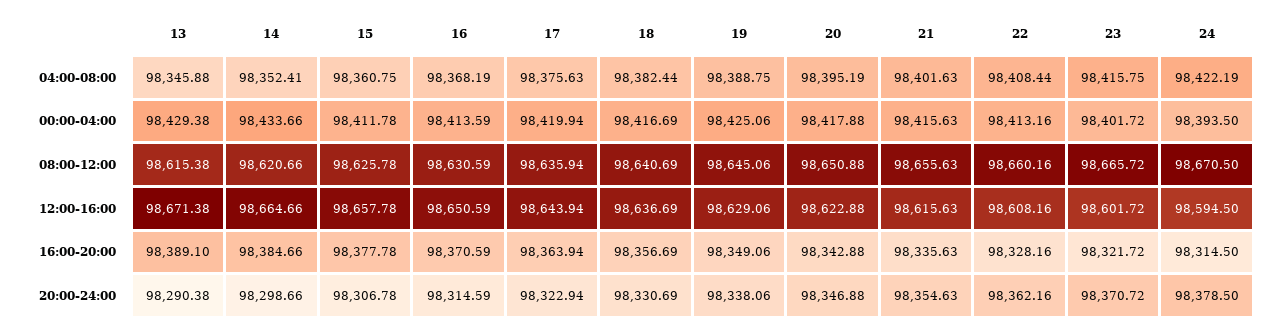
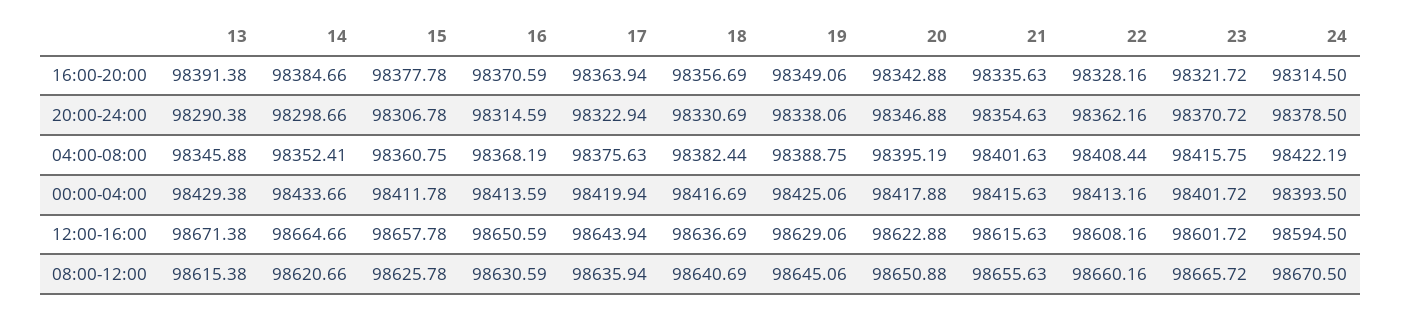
  {
    "13": {
      "04:00-08:00": 98345.88,
      "00:00-04:00": 98429.38,
      "08:00-12:00": 98615.38,
      "12:00-16:00": 98671.38,
-     "16:00-20:00": 98389.1,
+     "16:00-20:00": 98391.38,
      "20:00-24:00": 98290.38
    },
    "14": {
      "04:00-08:00": 98352.41,
      "00:00-04:00": 98433.66,
      "08:00-12:00": 98620.66,
      "12:00-16:00": 98664.66,
      "16:00-20:00": 98384.66,
      "20:00-24:00": 98298.66
    },
    "15": {
      "04:00-08:00": 98360.75,
      "00:00-04:00": 98411.78,
      "08:00-12:00": 98625.78,
      "12:00-16:00": 98657.78,
      "16:00-20:00": 98377.78,
      "20:00-24:00": 98306.78
    },
    "16": {
      "04:00-08:00": 98368.19,
      "00:00-04:00": 98413.59,
      "08:00-12:00": 98630.59,
      "12:00-16:00": 98650.59,
      "16:00-20:00": 98370.59,
      "20:00-24:00": 98314.59
    },
    "17": {
      "04:00-08:00": 98375.63,
      "00:00-04:00": 98419.94,
      "08:00-12:00": 98635.94,
      "12:00-16:00": 98643.94,
      "16:00-20:00": 98363.94,
      "20:00-24:00": 98322.94
    },
    "18": {
      "04:00-08:00": 98382.44,
      "00:00-04:00": 98416.69,
      "08:00-12:00": 98640.69,
      "12:00-16:00": 98636.69,
      "16:00-20:00": 98356.69,
      "20:00-24:00": 98330.69
    },
    "19": {
      "04:00-08:00": 98388.75,
      "00:00-04:00": 98425.06,
      "08:00-12:00": 98645.06,
      "12:00-16:00": 98629.06,
      "16:00-20:00": 98349.06,
      "20:00-24:00": 98338.06
    },
    "20": {
      "04:00-08:00": 98395.19,
      "00:00-04:00": 98417.88,
      "08:00-12:00": 98650.88,
      "12:00-16:00": 98622.88,
      "16:00-20:00": 98342.88,
      "20:00-24:00": 98346.88
    },
    "21": {
      "04:00-08:00": 98401.63,
      "00:00-04:00": 98415.63,
      "08:00-12:00": 98655.63,
      "12:00-16:00": 98615.63,
      "16:00-20:00": 98335.63,
      "20:00-24:00": 98354.63
    },
    "22": {
      "04:00-08:00": 98408.44,
      "00:00-04:00": 98413.16,
      "08:00-12:00": 98660.16,
      "12:00-16:00": 98608.16,
      "16:00-20:00": 98328.16,
      "20:00-24:00": 98362.16
    },
    "23": {
      "04:00-08:00": 98415.75,
      "00:00-04:00": 98401.72,
      "08:00-12:00": 98665.72,
      "12:00-16:00": 98601.72,
      "16:00-20:00": 98321.72,
      "20:00-24:00": 98370.72
    },
    "24": {
      "04:00-08:00": 98422.19,
      "00:00-04:00": 98393.5,
      "08:00-12:00": 98670.5,
      "12:00-16:00": 98594.5,
      "16:00-20:00": 98314.5,
      "20:00-24:00": 98378.5
    }
  }

